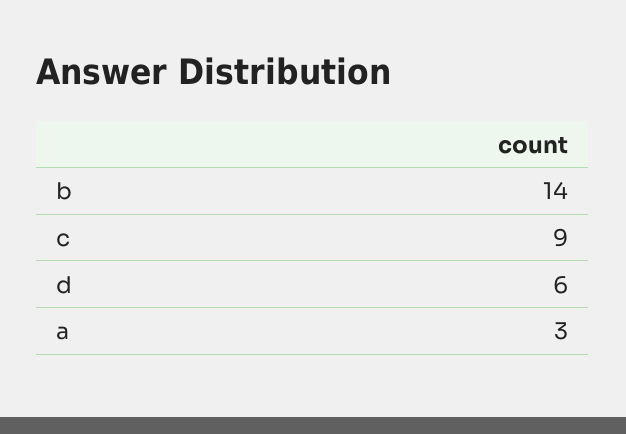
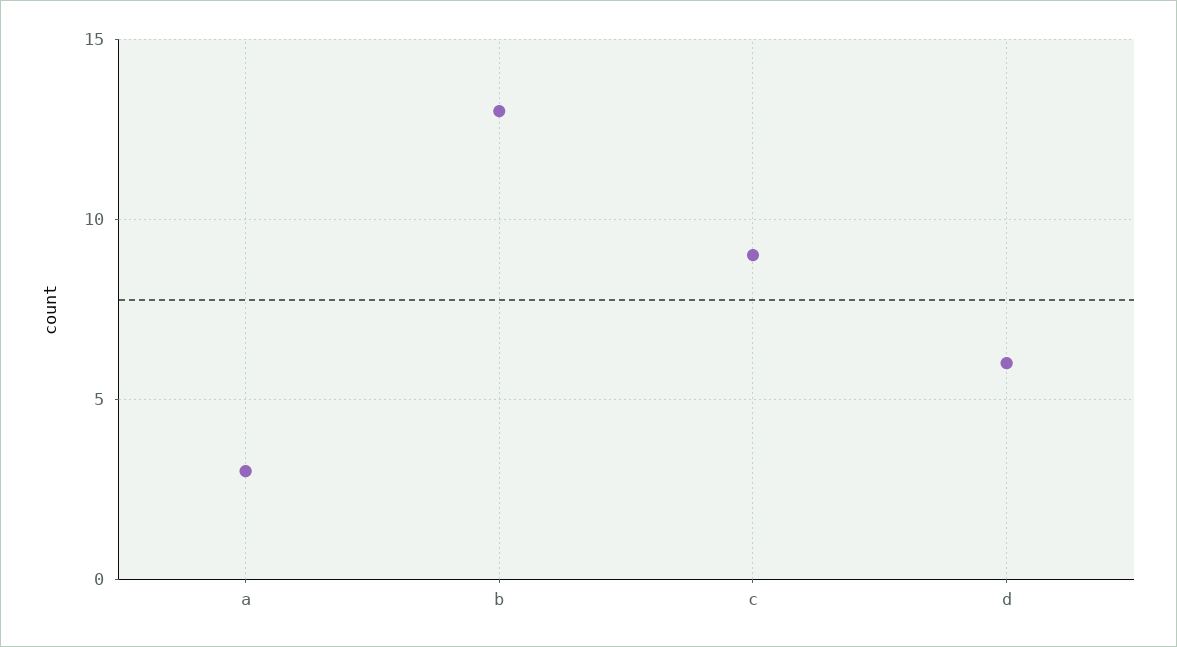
  {
-   "b": 14,
+   "b": 13,
    "c": 9,
    "d": 6,
    "a": 3
  }

